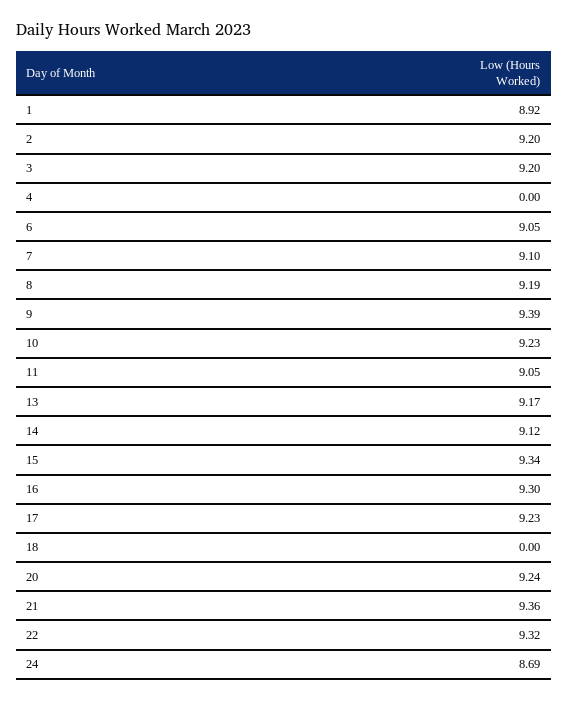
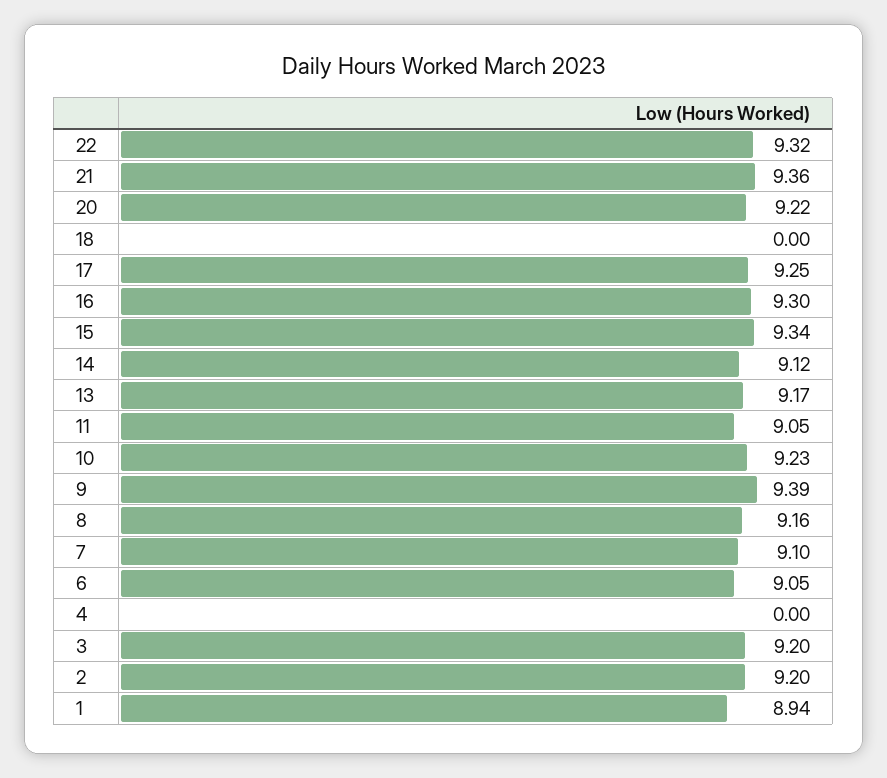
  {
-   "1": 8.92,
+   "1": 8.94,
    "2": 9.2,
    "3": 9.2,
    "4": 0,
    "6": 9.05,
    "7": 9.1,
-   "8": 9.19,
+   "8": 9.16,
    "9": 9.39,
    "10": 9.23,
    "11": 9.05,
    "13": 9.17,
    "14": 9.12,
    "15": 9.34,
    "16": 9.3,
-   "17": 9.23,
+   "17": 9.25,
    "18": 0,
-   "20": 9.24,
+   "20": 9.22,
    "21": 9.36,
-   "22": 9.32,
+   "22": 9.32
-   "24": 8.69
  }

